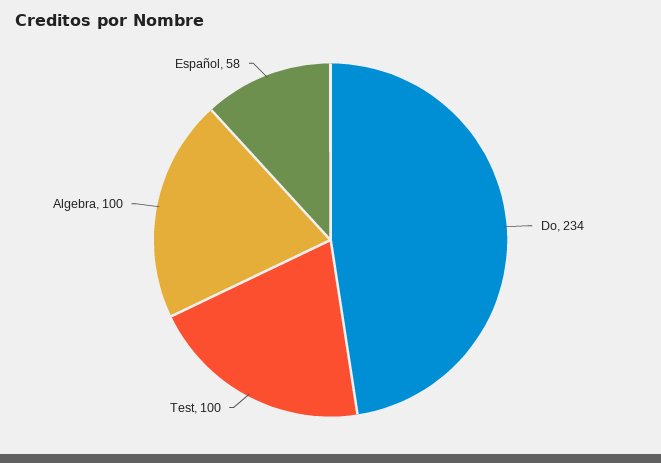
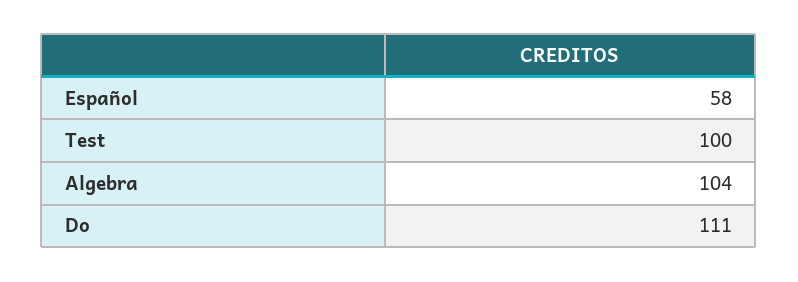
  {
-   "Do": 234,
+   "Do": 111,
    "Test": 100,
-   "Algebra": 100,
+   "Algebra": 104,
    "Español": 58
  }

